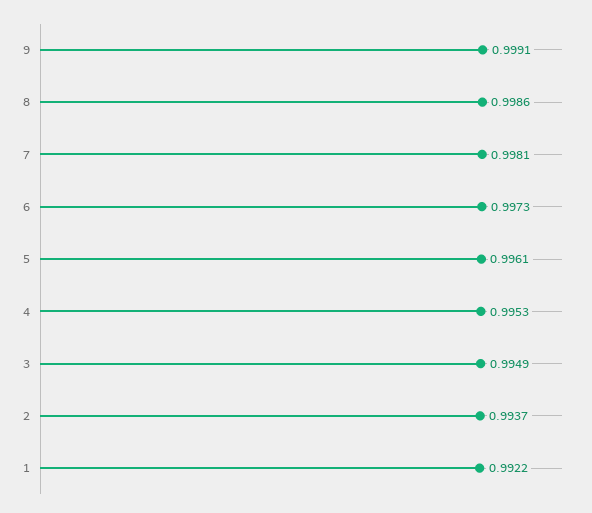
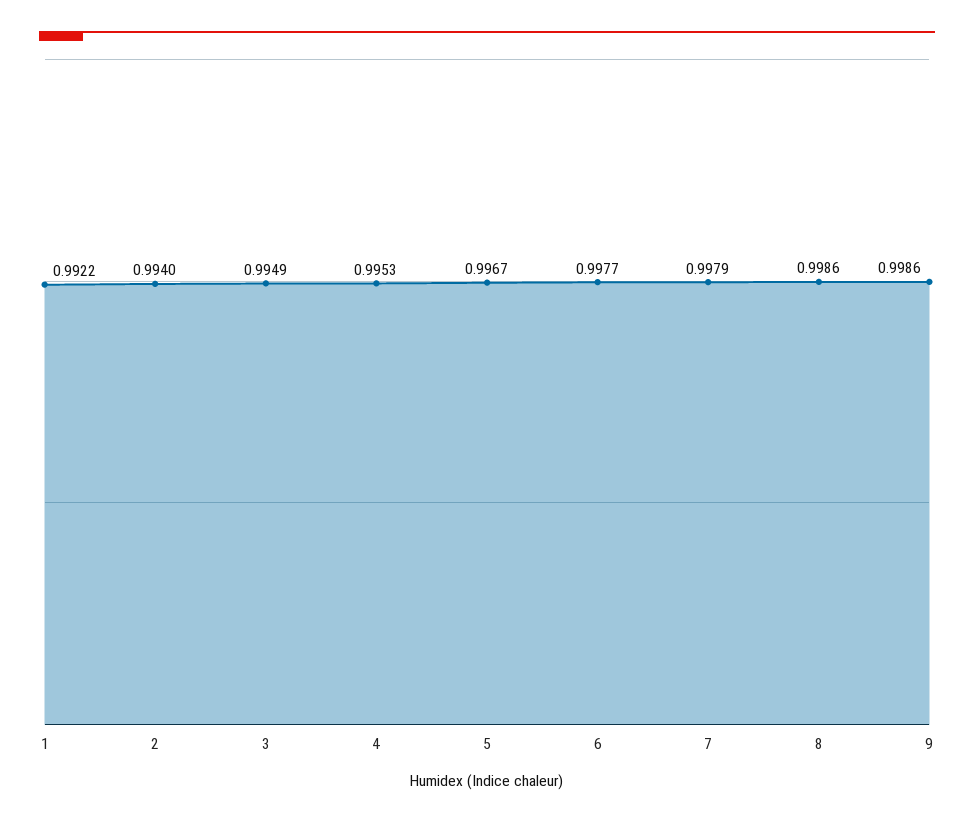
  {
-   "9": 0.9991,
+   "9": 0.9986,
    "8": 0.9986,
-   "7": 0.9981,
+   "7": 0.9979,
-   "6": 0.9973,
+   "6": 0.9977,
-   "5": 0.9961,
+   "5": 0.9967,
    "4": 0.9953,
    "3": 0.9949,
-   "2": 0.9937,
+   "2": 0.994,
    "1": 0.9922
  }

